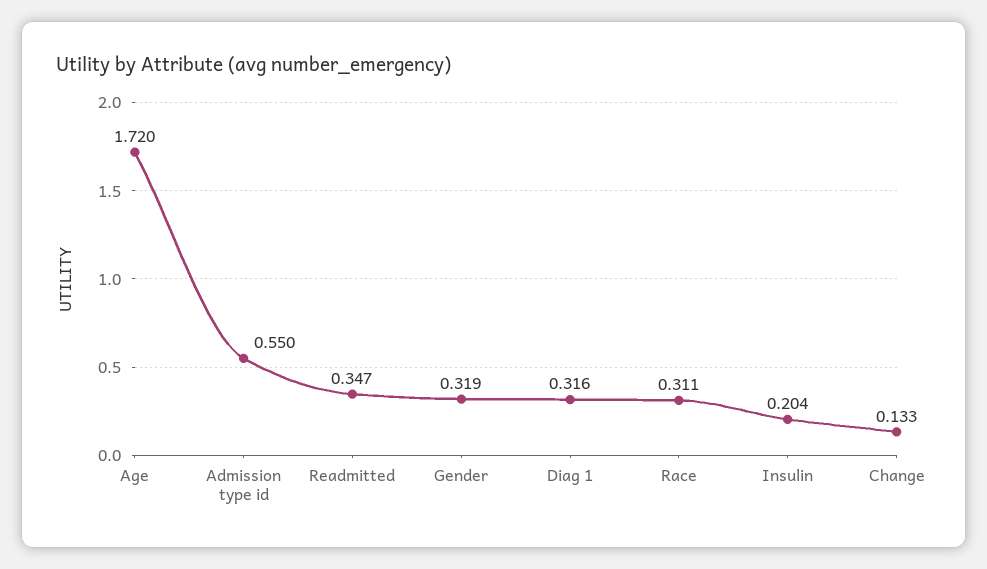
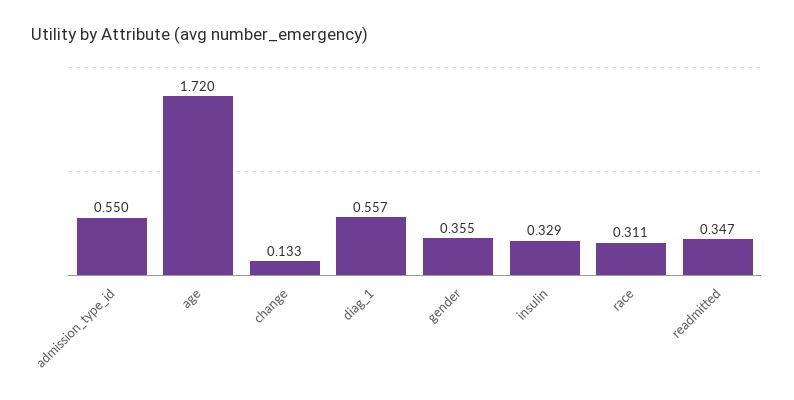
  {
    "Age": 1.72,
    "Admission type id": 0.55,
    "Readmitted": 0.347,
-   "Gender": 0.319,
+   "Gender": 0.355,
-   "Diag 1": 0.316,
+   "Diag 1": 0.557,
    "Race": 0.311,
-   "Insulin": 0.204,
+   "Insulin": 0.329,
    "Change": 0.133
  }

